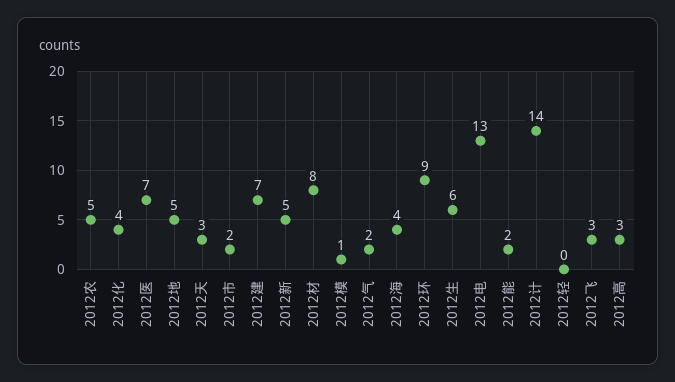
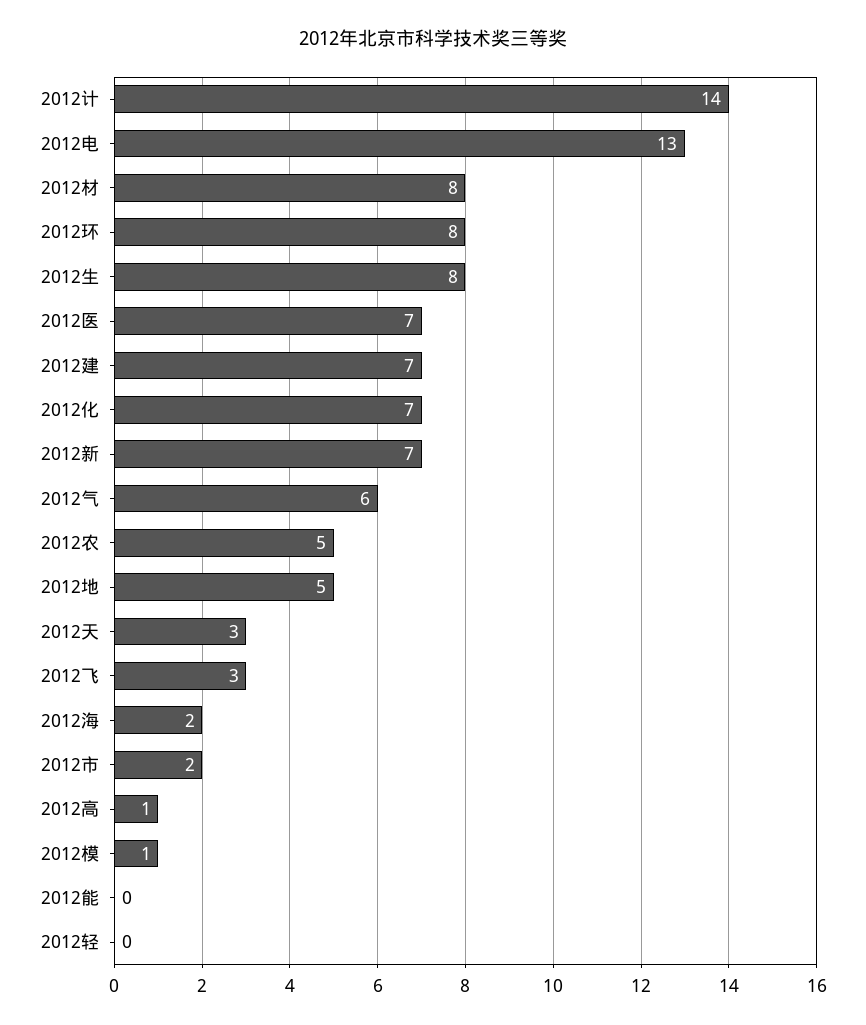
  {
    "2012农": 5,
-   "2012化": 4,
+   "2012化": 7,
    "2012医": 7,
    "2012地": 5,
    "2012天": 3,
    "2012市": 2,
    "2012建": 7,
-   "2012新": 5,
+   "2012新": 7,
    "2012材": 8,
    "2012模": 1,
-   "2012气": 2,
+   "2012气": 6,
-   "2012海": 4,
+   "2012海": 2,
-   "2012环": 9,
+   "2012环": 8,
-   "2012生": 6,
+   "2012生": 8,
    "2012电": 13,
-   "2012能": 2,
+   "2012能": 0,
    "2012计": 14,
    "2012轻": 0,
    "2012飞": 3,
-   "2012高": 3
+   "2012高": 1
  }

